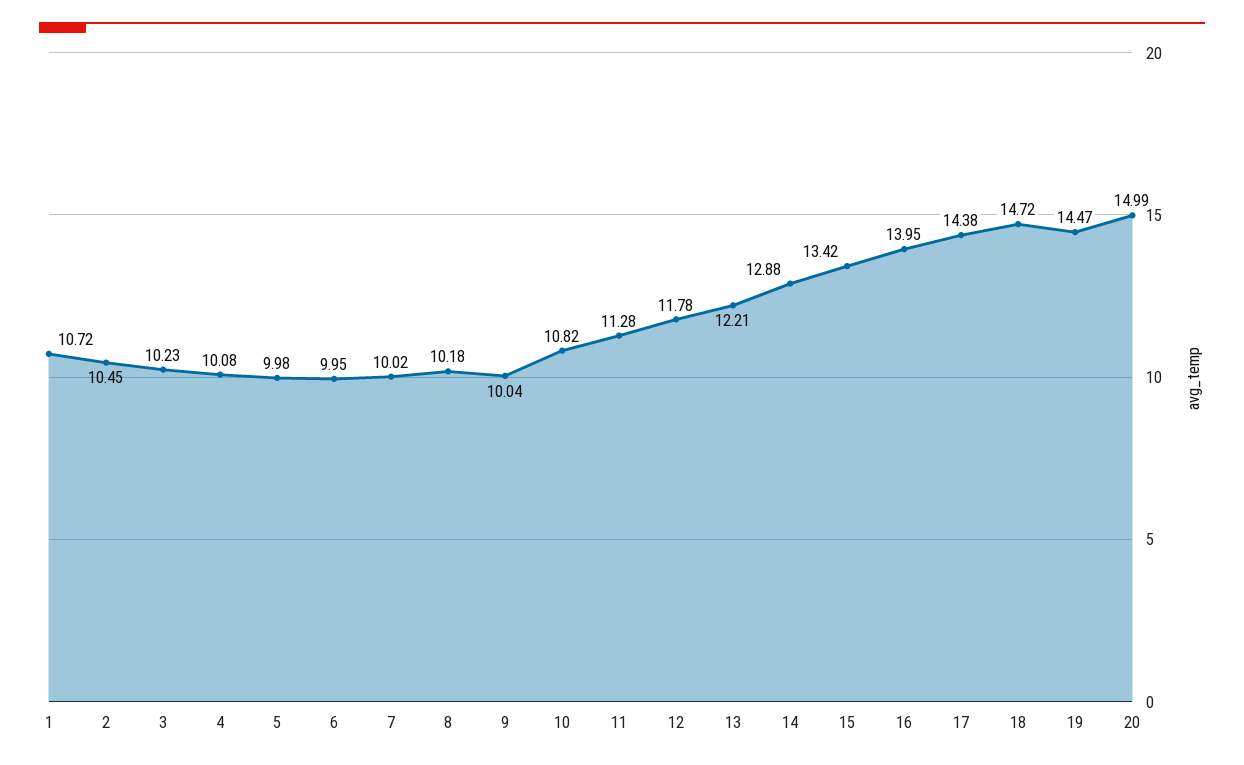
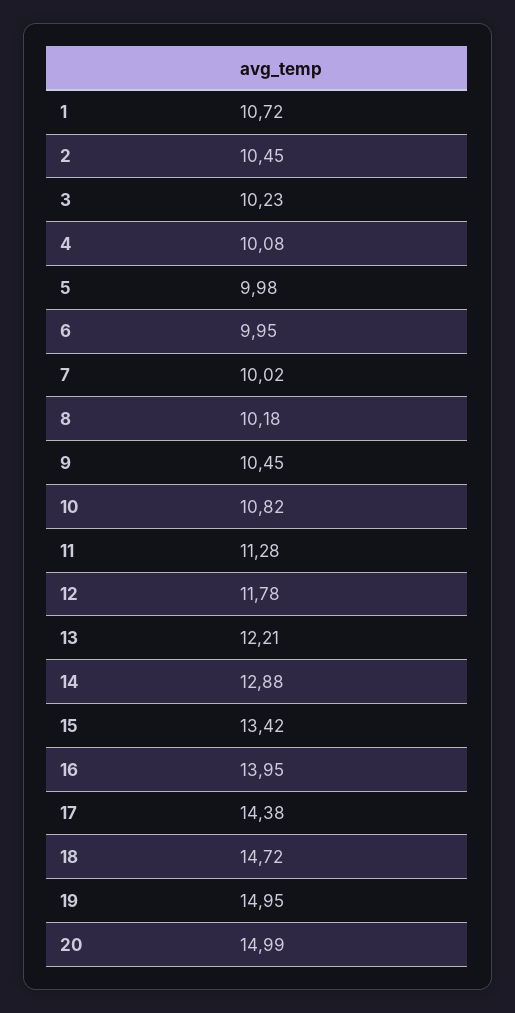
  {
    "1": 10.72,
    "2": 10.45,
    "3": 10.23,
    "4": 10.08,
    "5": 9.98,
    "6": 9.95,
    "7": 10.02,
    "8": 10.18,
-   "9": 10.04,
+   "9": 10.45,
    "10": 10.82,
    "11": 11.28,
    "12": 11.78,
    "13": 12.21,
    "14": 12.88,
    "15": 13.42,
    "16": 13.95,
    "17": 14.38,
    "18": 14.72,
-   "19": 14.47,
+   "19": 14.95,
    "20": 14.99
  }

